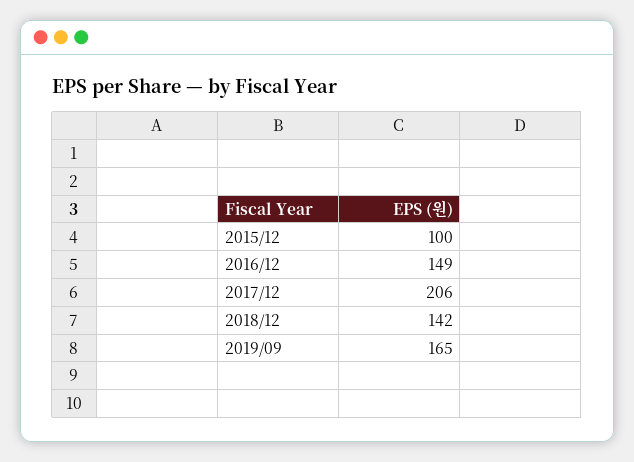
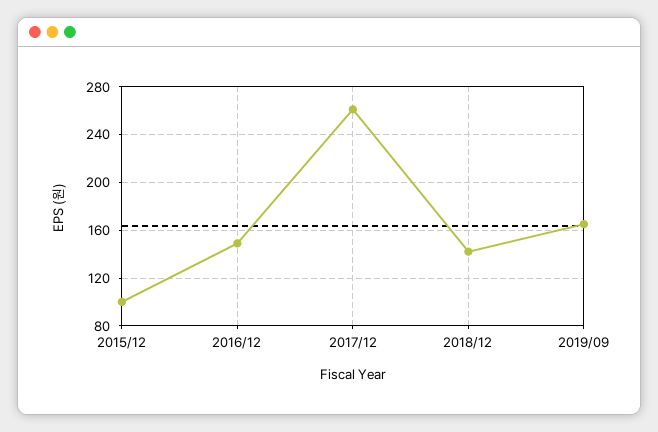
  {
    "2015/12": 100,
    "2016/12": 149,
-   "2017/12": 206,
+   "2017/12": 260,
    "2018/12": 142,
    "2019/09": 165
  }

